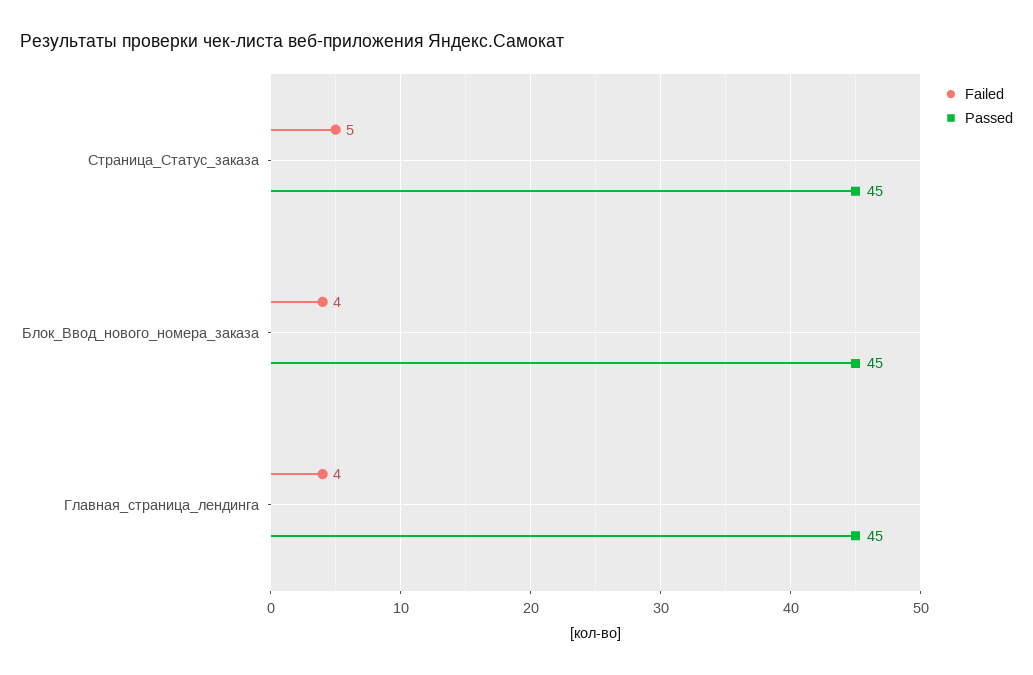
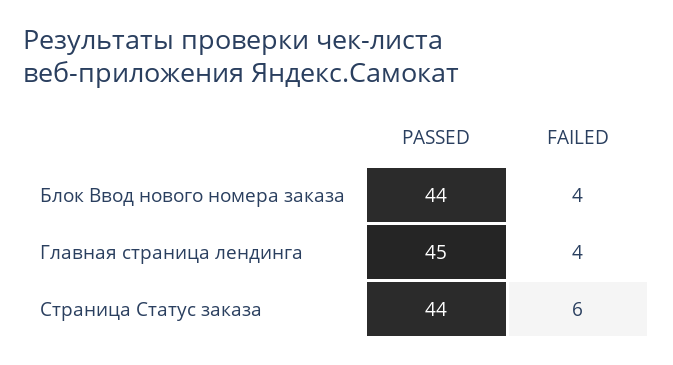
  {
    "Failed": {
-     "Страница_Статус_заказа": 5,
+     "Страница_Статус_заказа": 6,
      "Блок_Ввод_нового_номера_заказа": 4,
      "Главная_страница_лендинга": 4
    },
    "Passed": {
-     "Страница_Статус_заказа": 45,
+     "Страница_Статус_заказа": 44,
-     "Блок_Ввод_нового_номера_заказа": 45,
+     "Блок_Ввод_нового_номера_заказа": 44,
      "Главная_страница_лендинга": 45
    }
  }

